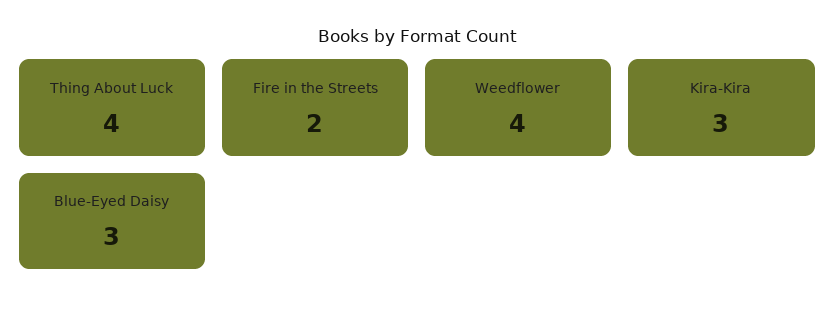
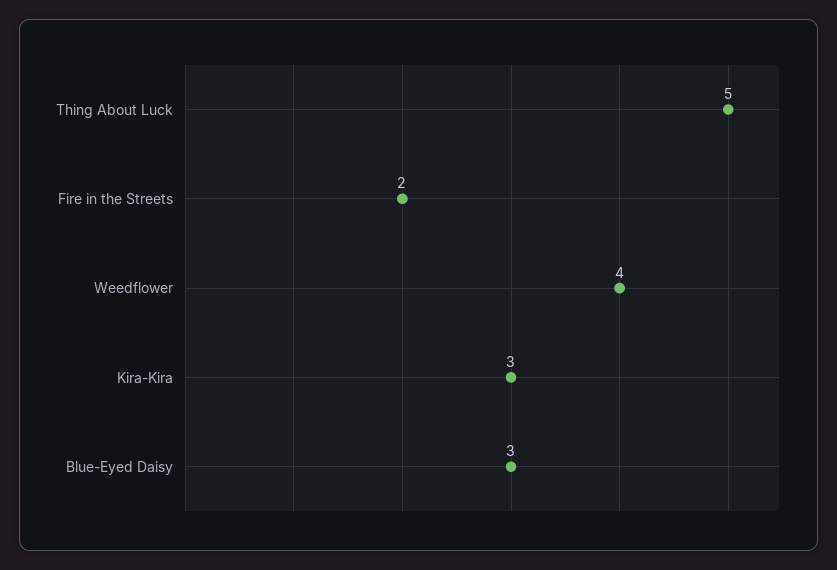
  {
-   "Thing About Luck": 4,
+   "Thing About Luck": 5,
    "Fire in the Streets": 2,
    "Weedflower": 4,
    "Kira-Kira": 3,
    "Blue-Eyed Daisy": 3
  }

